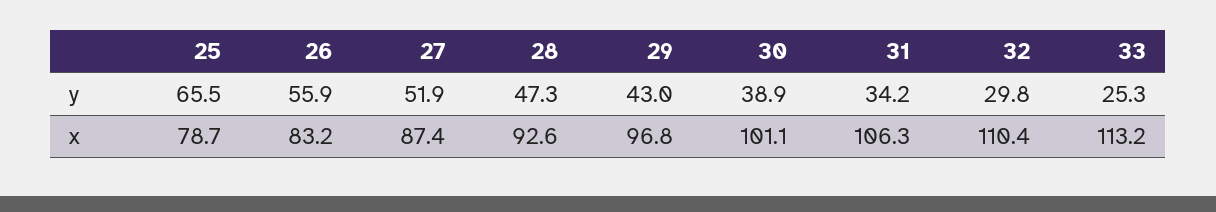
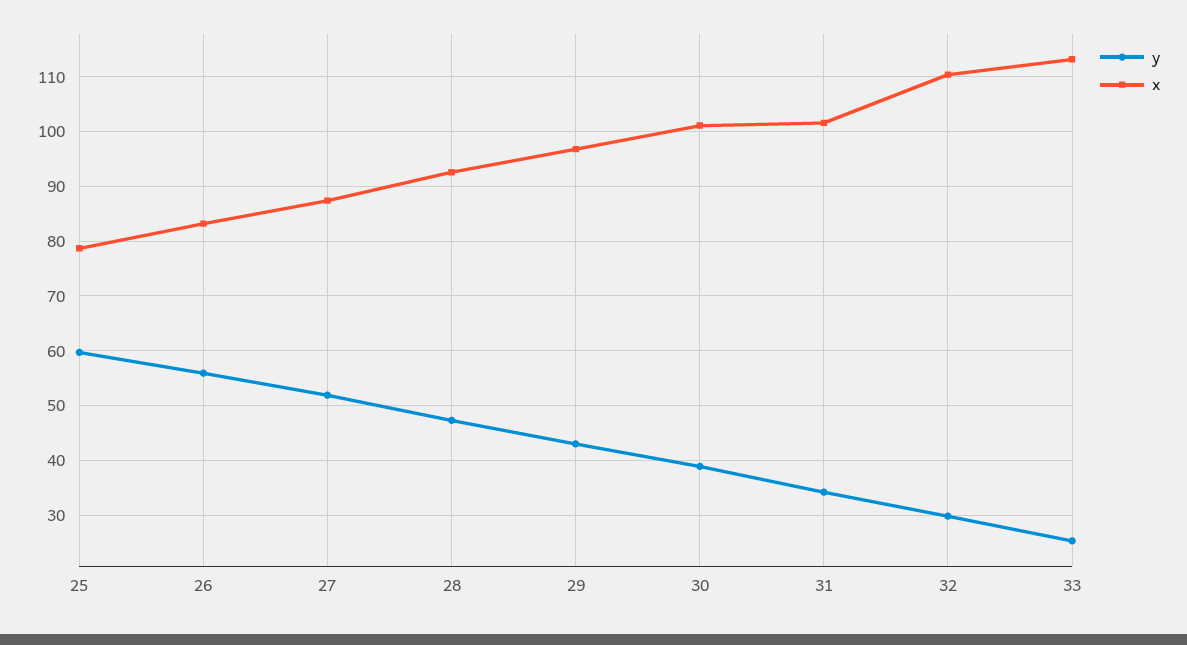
  {
    "y": {
-     "25": 65.5,
+     "25": 60,
      "26": 55.9,
      "27": 51.9,
      "28": 47.3,
      "29": 43,
      "30": 38.9,
      "31": 34.2,
      "32": 29.8,
      "33": 25.3
    },
    "x": {
      "25": 78.7,
      "26": 83.2,
      "27": 87.4,
      "28": 92.6,
      "29": 96.8,
      "30": 101.1,
-     "31": 106.3,
+     "31": 102,
      "32": 110.4,
      "33": 113.2
    }
  }

